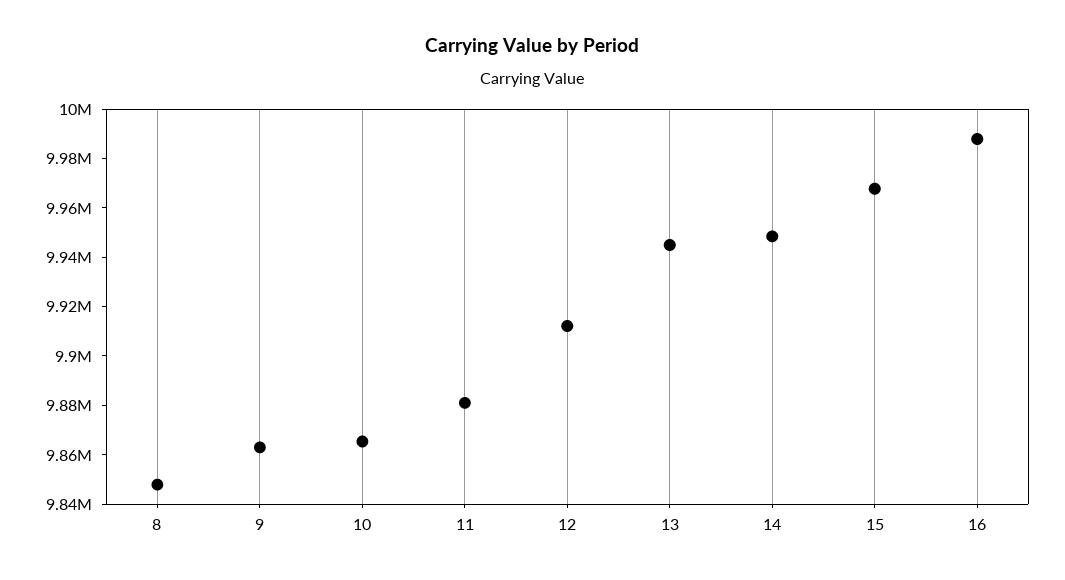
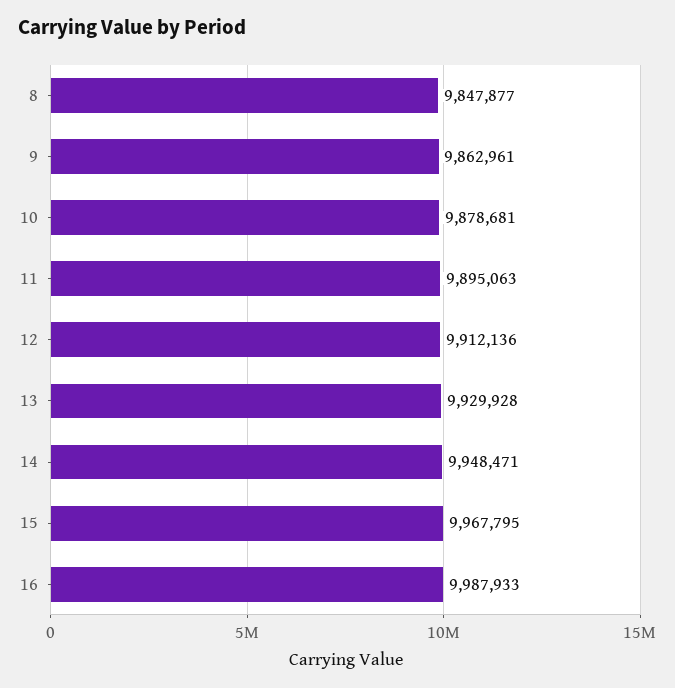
  {
    "8": 9847877,
    "9": 9862961,
-   "10": 9865000,
+   "10": 9878681,
-   "11": 9880000,
+   "11": 9895063,
    "12": 9912136,
-   "13": 9945000,
+   "13": 9929928,
    "14": 9948471,
    "15": 9967795,
    "16": 9987933
  }

